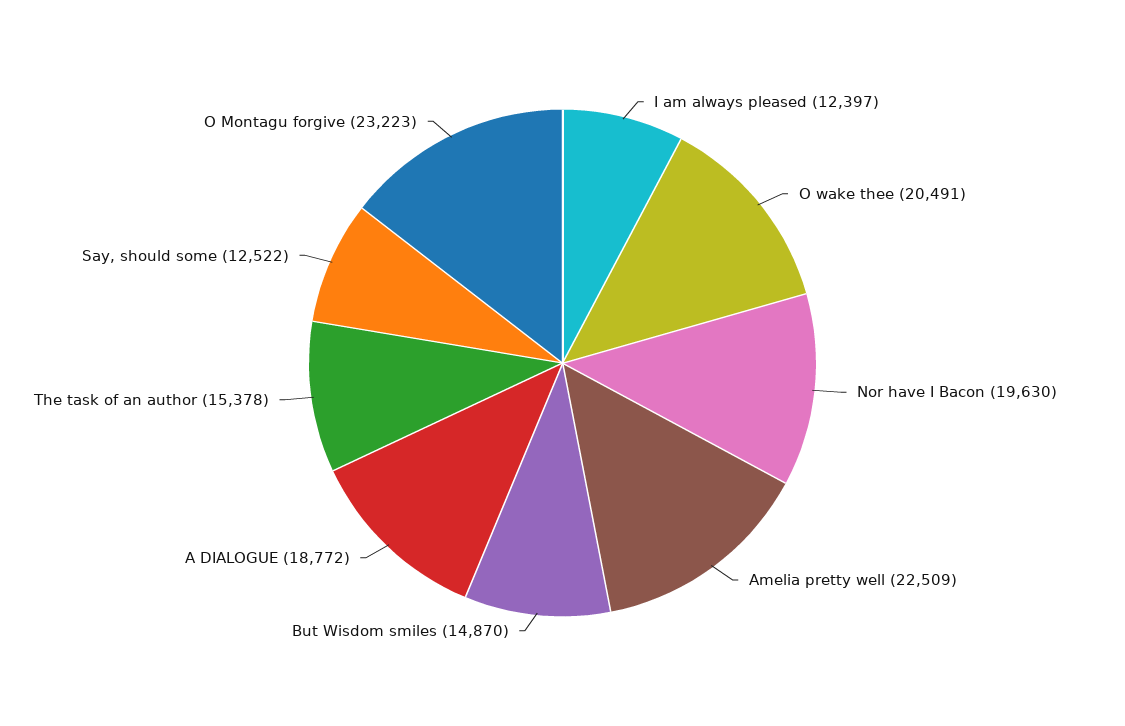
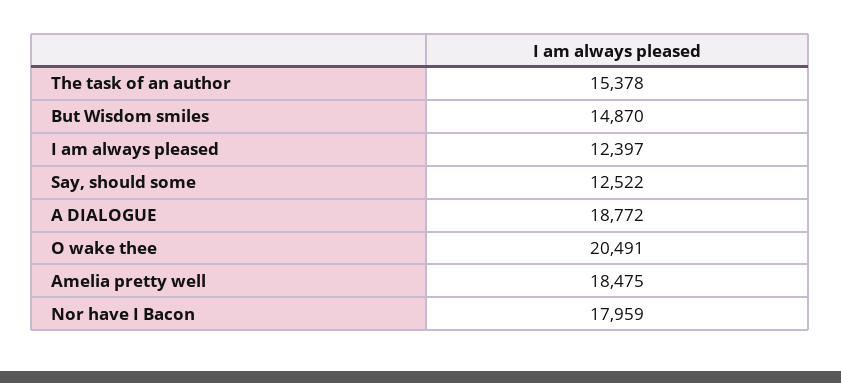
  {
    "I am always pleased": 12397,
    "O wake thee": 20491,
-   "Nor have I Bacon": 19630,
+   "Nor have I Bacon": 17959,
-   "Amelia pretty well": 22509,
+   "Amelia pretty well": 18475,
    "But Wisdom smiles": 14870,
    "A DIALOGUE": 18772,
    "The task of an author": 15378,
-   "Say, should some": 12522,
+   "Say, should some": 12522
-   "O Montagu forgive": 23223
  }

